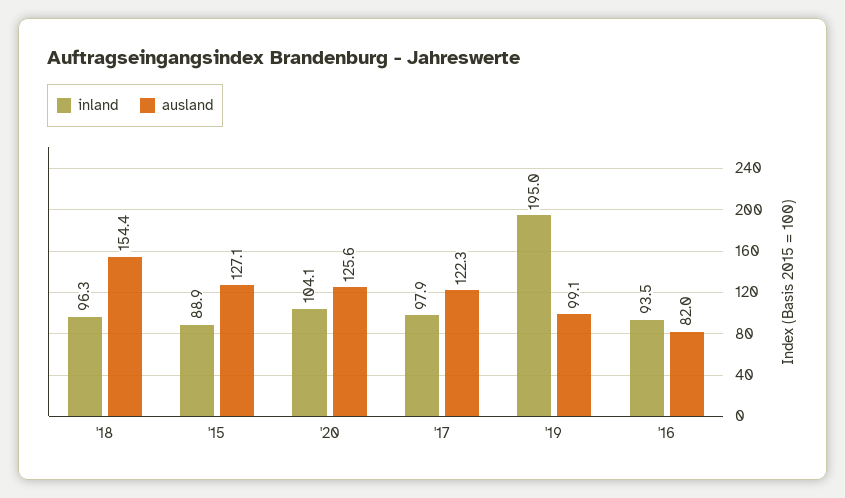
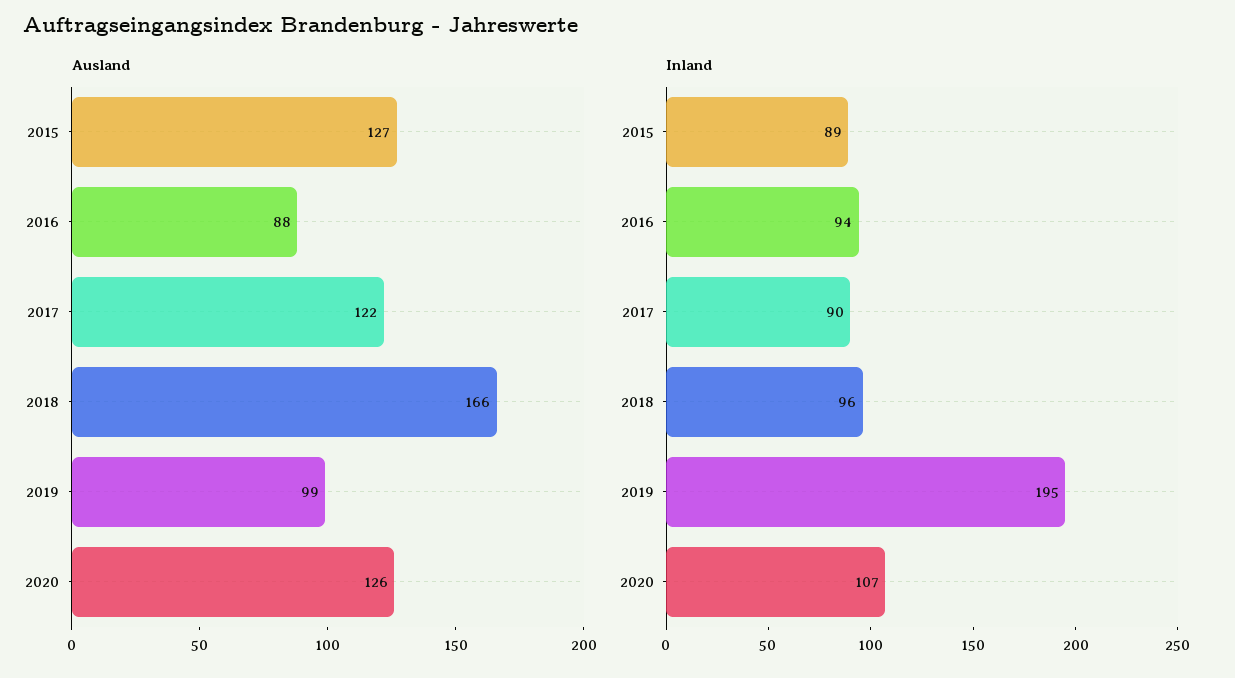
  {
    "inland": {
      "'18": 96.3,
      "'15": 88.9,
-     "'20": 104.1,
+     "'20": 107,
-     "'17": 97.9,
+     "'17": 90,
      "'19": 195,
      "'16": 93.5
    },
    "ausland": {
-     "'18": 154.4,
+     "'18": 166,
      "'15": 127.1,
      "'20": 125.6,
      "'17": 122.3,
      "'19": 99.1,
-     "'16": 82
+     "'16": 88
    }
  }

